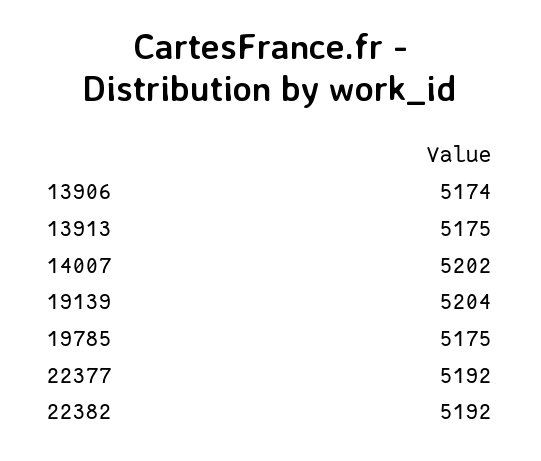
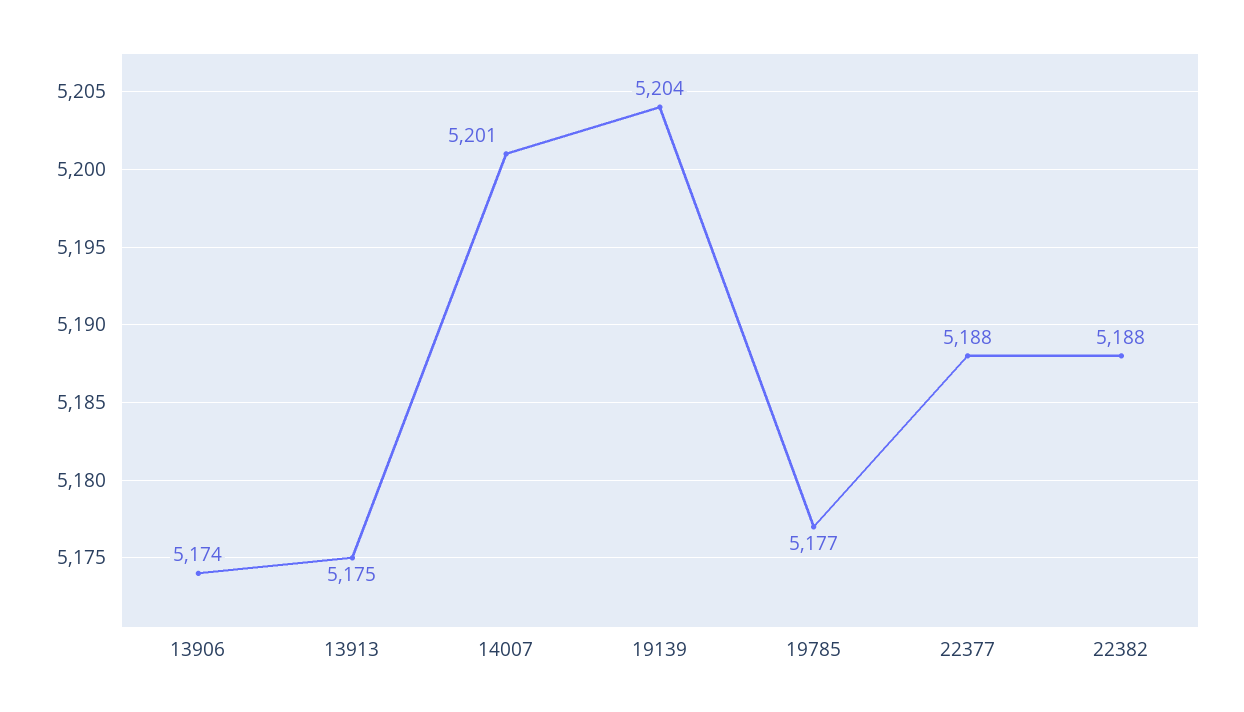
  {
    "13906": 5174,
    "13913": 5175,
-   "14007": 5202,
+   "14007": 5201,
    "19139": 5204,
-   "19785": 5175,
+   "19785": 5177,
-   "22377": 5192,
+   "22377": 5188,
-   "22382": 5192
+   "22382": 5188
  }

